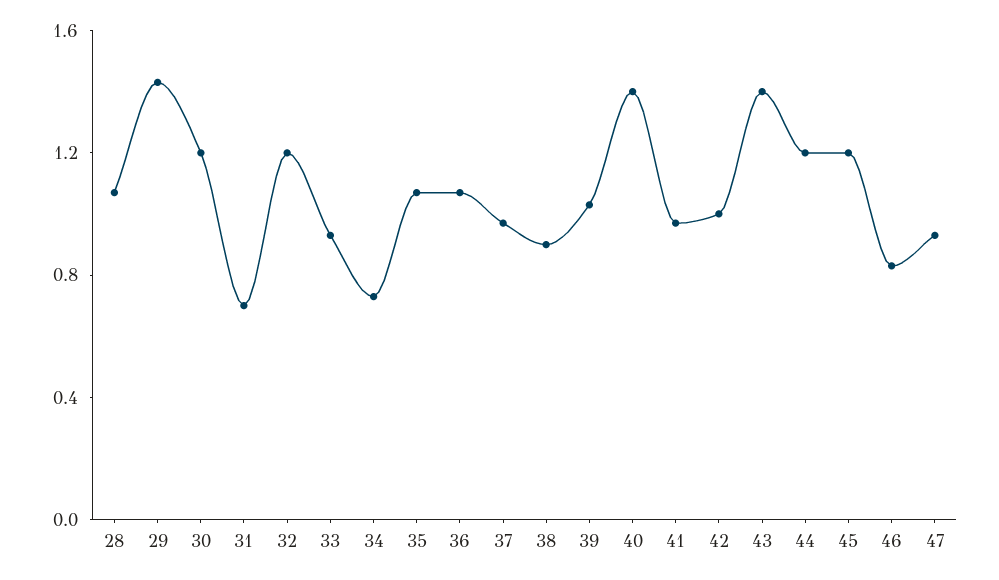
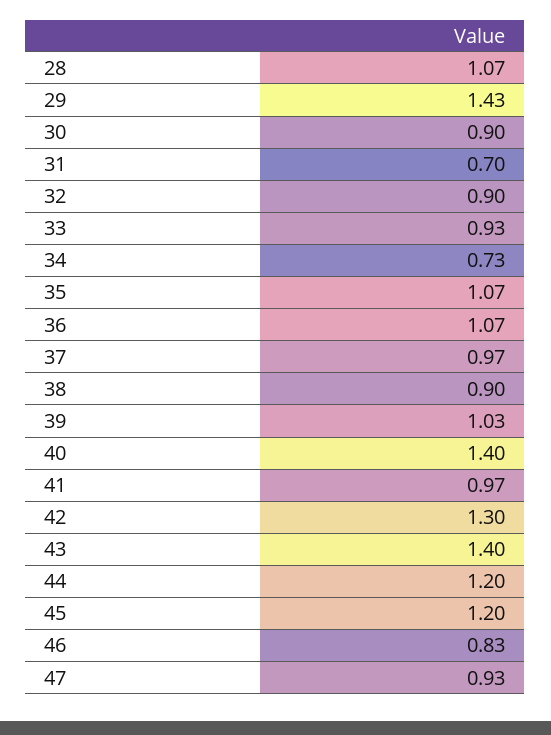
  {
    "28": 1.07,
    "29": 1.43,
-   "30": 1.2,
+   "30": 0.9,
    "31": 0.7,
-   "32": 1.2,
+   "32": 0.9,
    "33": 0.93,
    "34": 0.73,
    "35": 1.07,
    "36": 1.07,
    "37": 0.97,
    "38": 0.9,
    "39": 1.03,
    "40": 1.4,
    "41": 0.97,
-   "42": 1,
+   "42": 1.3,
    "43": 1.4,
    "44": 1.2,
    "45": 1.2,
    "46": 0.83,
    "47": 0.93
  }

